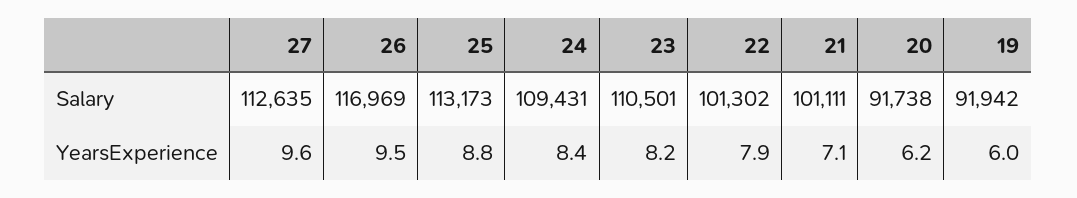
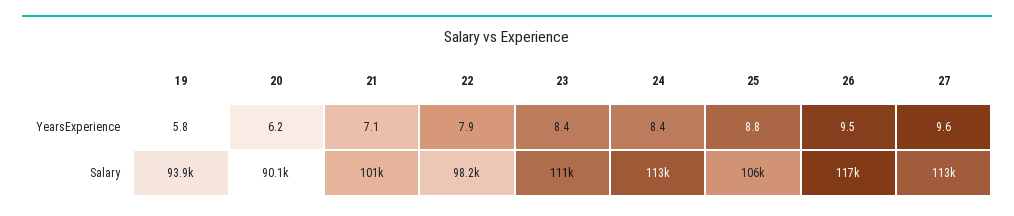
  {
    "27": {
      "Salary": 112635,
      "YearsExperience": 9.6
    },
    "26": {
      "Salary": 116969,
      "YearsExperience": 9.5
    },
    "25": {
-     "Salary": 113173,
+     "Salary": 106000,
      "YearsExperience": 8.8
    },
    "24": {
-     "Salary": 109431,
+     "Salary": 113000,
      "YearsExperience": 8.4
    },
    "23": {
      "Salary": 110501,
-     "YearsExperience": 8.2
+     "YearsExperience": 8.4
    },
    "22": {
-     "Salary": 101302,
+     "Salary": 98200,
      "YearsExperience": 7.9
    },
    "21": {
      "Salary": 101111,
      "YearsExperience": 7.1
    },
    "20": {
-     "Salary": 91738,
+     "Salary": 90100,
      "YearsExperience": 6.2
    },
    "19": {
-     "Salary": 91942,
+     "Salary": 93900,
-     "YearsExperience": 6
+     "YearsExperience": 5.8
    }
  }

